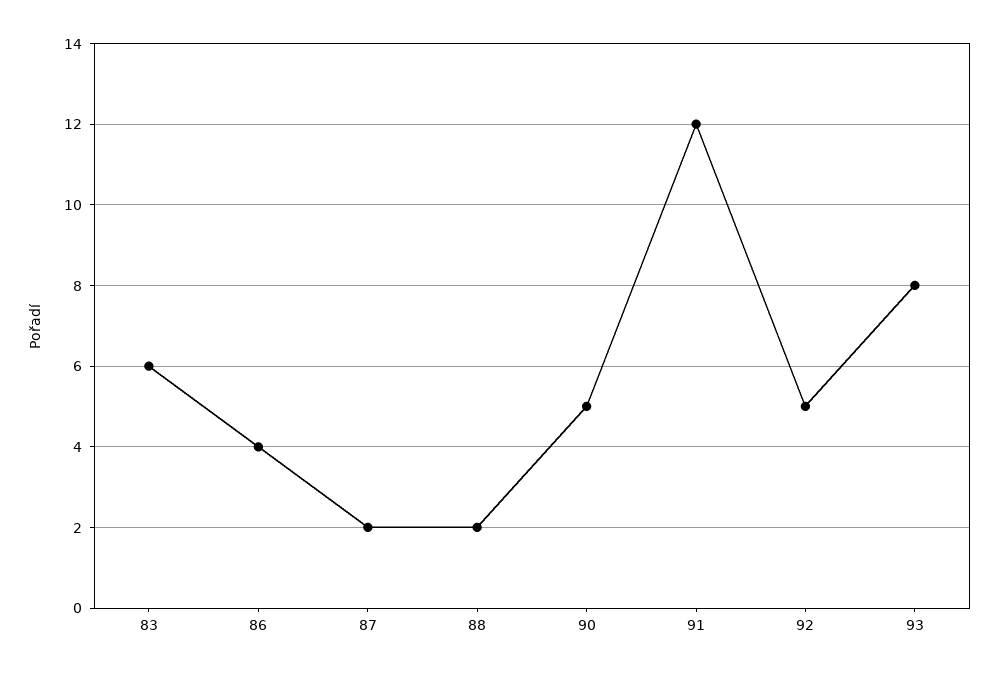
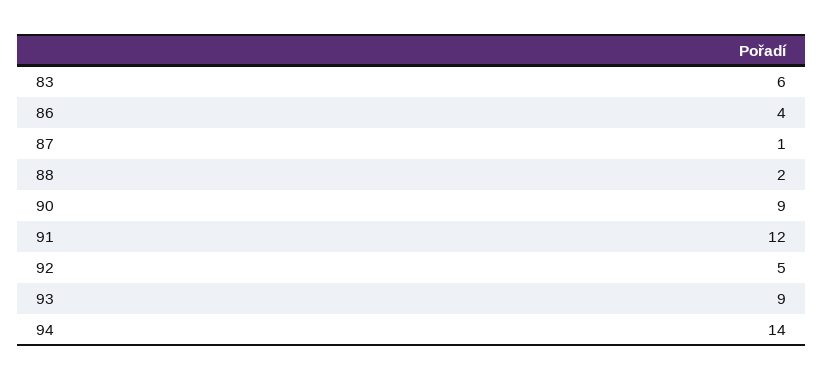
  {
    "83": 6,
    "86": 4,
-   "87": 2,
+   "87": 1,
    "88": 2,
-   "90": 5,
+   "90": 9,
    "91": 12,
    "92": 5,
-   "93": 8
+   "93": 9,
+   "94": 14
  }

